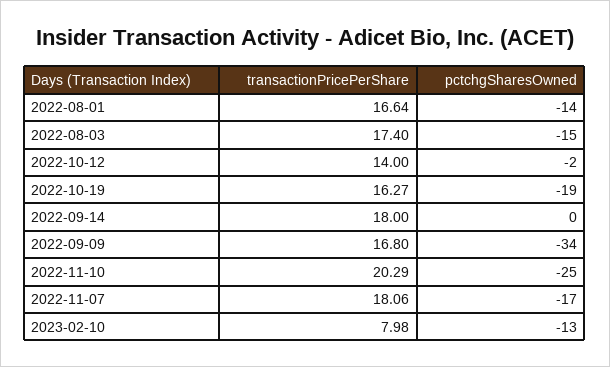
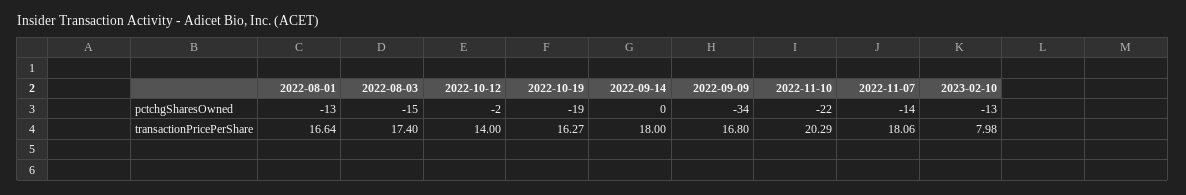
  {
    "transactionPricePerShare": {
      "2022-08-01": 16.64,
      "2022-08-03": 17.4,
      "2022-10-12": 14,
      "2022-10-19": 16.27,
      "2022-09-14": 18,
      "2022-09-09": 16.8,
      "2022-11-10": 20.29,
      "2022-11-07": 18.06,
      "2023-02-10": 7.98
    },
    "pctchgSharesOwned": {
-     "2022-08-01": -14,
+     "2022-08-01": -13,
      "2022-08-03": -15,
      "2022-10-12": -2,
      "2022-10-19": -19,
      "2022-09-14": 0,
      "2022-09-09": -34,
-     "2022-11-10": -25,
+     "2022-11-10": -22,
-     "2022-11-07": -17,
+     "2022-11-07": -14,
      "2023-02-10": -13
    }
  }

